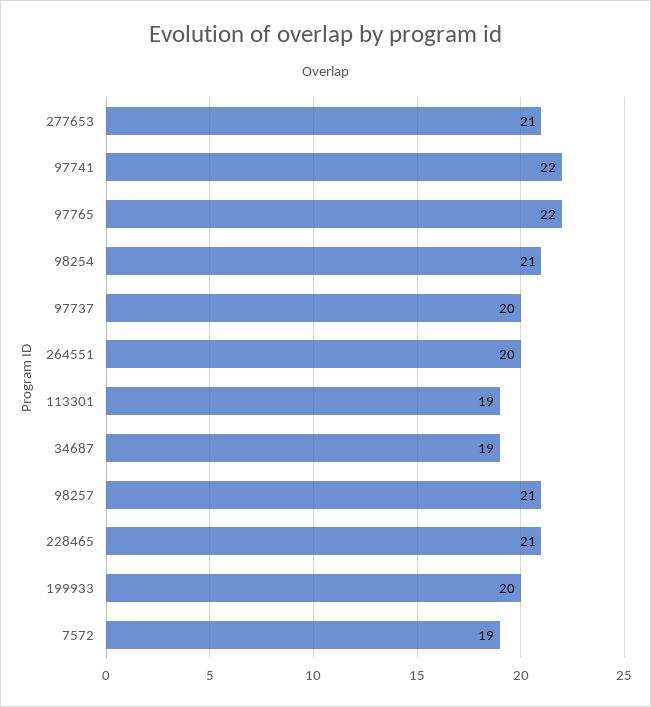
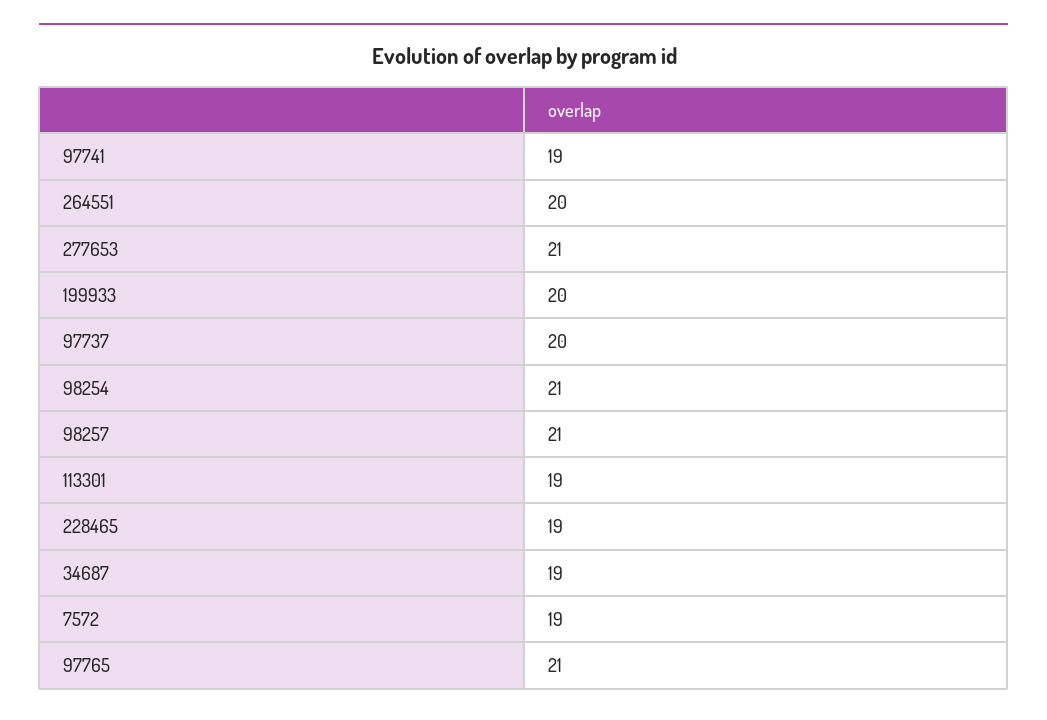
  {
    "277653": 21,
-   "97741": 22,
+   "97741": 19,
-   "97765": 22,
+   "97765": 21,
    "98254": 21,
    "97737": 20,
    "264551": 20,
    "113301": 19,
    "34687": 19,
    "98257": 21,
-   "228465": 21,
+   "228465": 19,
    "199933": 20,
    "7572": 19
  }

